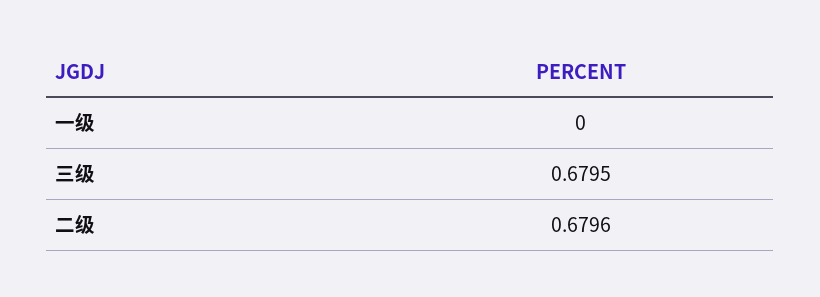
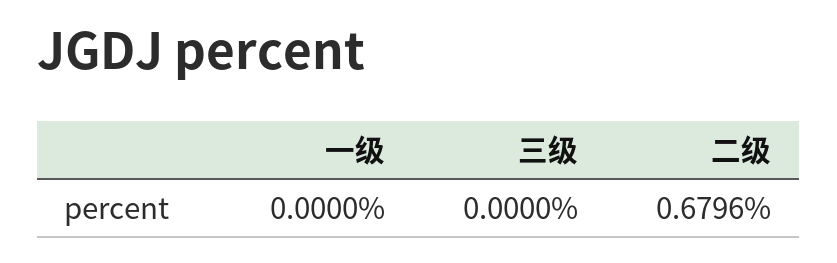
  {
    "一级": 0,
-   "三级": 0.6795,
+   "三级": 0,
    "二级": 0.6796
  }

